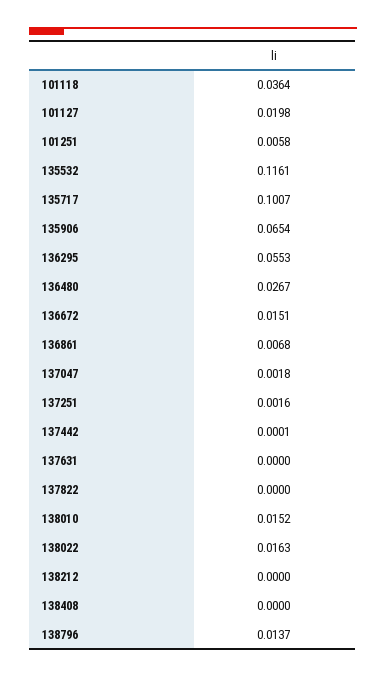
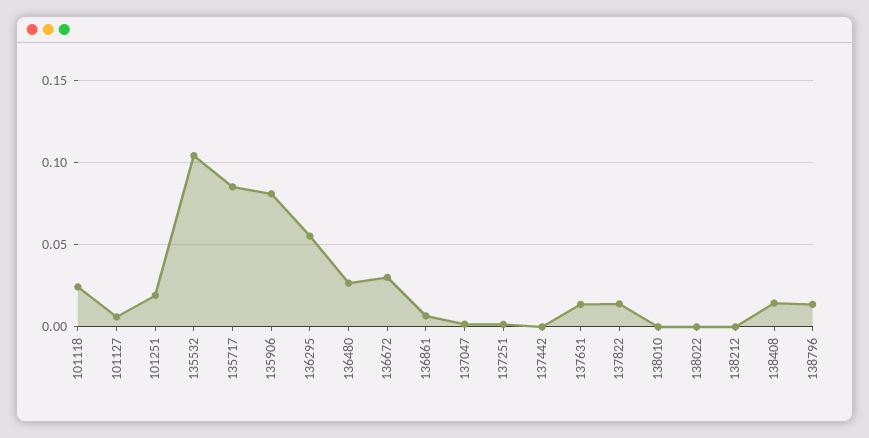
  {
-   "101118": 0.0364,
+   "101118": 0.025,
-   "101127": 0.0198,
+   "101127": 0.005,
-   "101251": 0.0058,
+   "101251": 0.02,
-   "135532": 0.1161,
+   "135532": 0.105,
-   "135717": 0.1007,
+   "135717": 0.085,
-   "135906": 0.0654,
+   "135906": 0.08,
    "136295": 0.0553,
    "136480": 0.0267,
-   "136672": 0.0151,
+   "136672": 0.03,
    "136861": 0.0068,
    "137047": 0.0018,
    "137251": 0.0016,
    "137442": 0.0001,
-   "137631": 0,
+   "137631": 0.015,
-   "137822": 0,
+   "137822": 0.015,
-   "138010": 0.0152,
+   "138010": 0,
-   "138022": 0.0163,
+   "138022": 0,
    "138212": 0,
-   "138408": 0,
+   "138408": 0.015,
    "138796": 0.0137
  }

